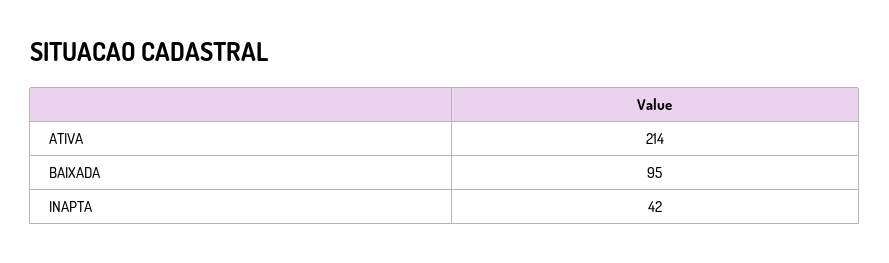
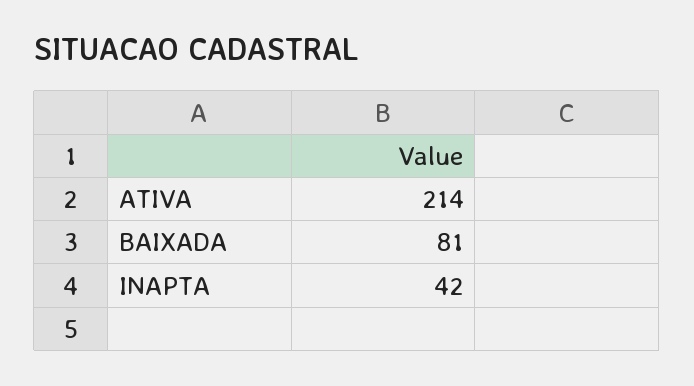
  {
    "ATIVA": 214,
-   "BAIXADA": 95,
+   "BAIXADA": 81,
    "INAPTA": 42
  }

